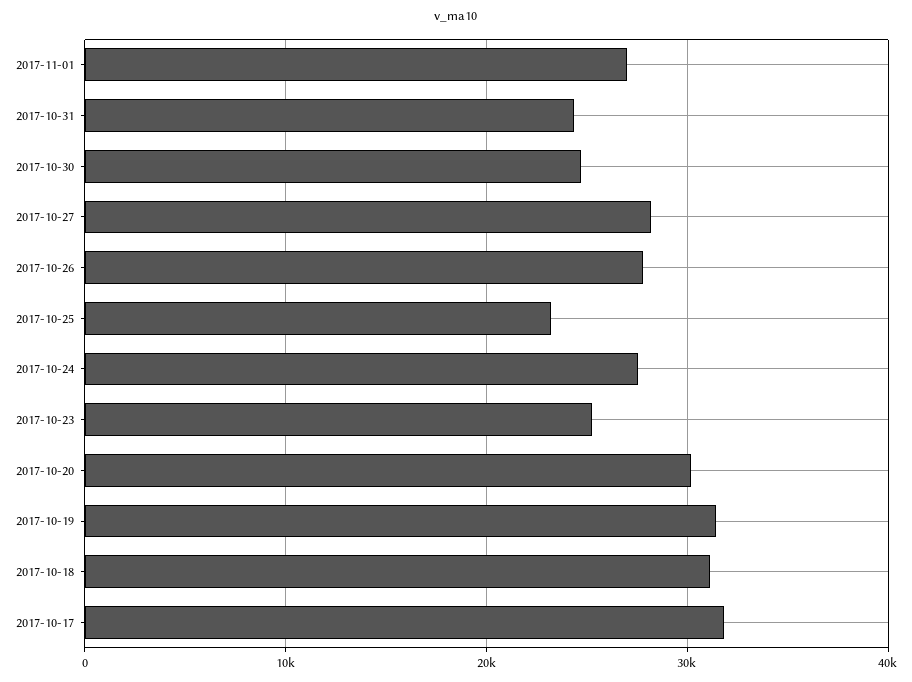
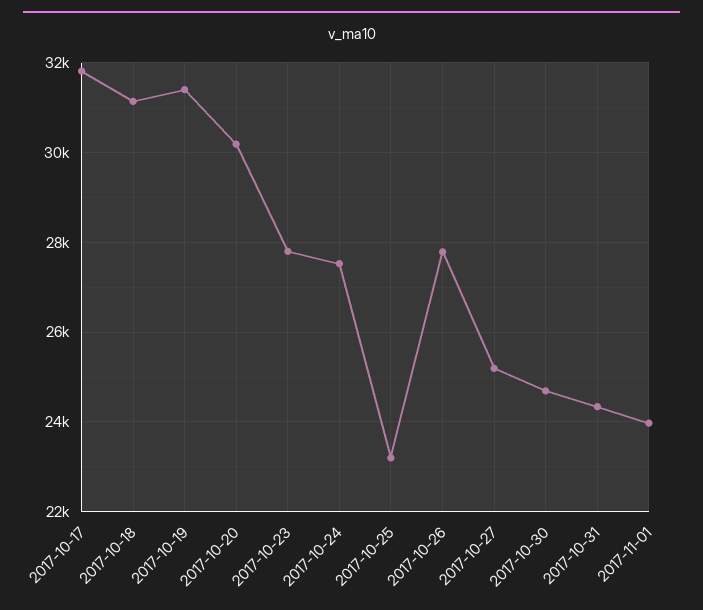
  {
-   "2017-11-01": 27000,
+   "2017-11-01": 24000,
    "2017-10-31": 24400,
    "2017-10-30": 24600,
-   "2017-10-27": 28000,
+   "2017-10-27": 25200,
    "2017-10-26": 27800,
    "2017-10-25": 23200,
    "2017-10-24": 27600,
-   "2017-10-23": 25000,
+   "2017-10-23": 27800,
    "2017-10-20": 30200,
    "2017-10-19": 31400,
    "2017-10-18": 31200,
    "2017-10-17": 31800
  }

